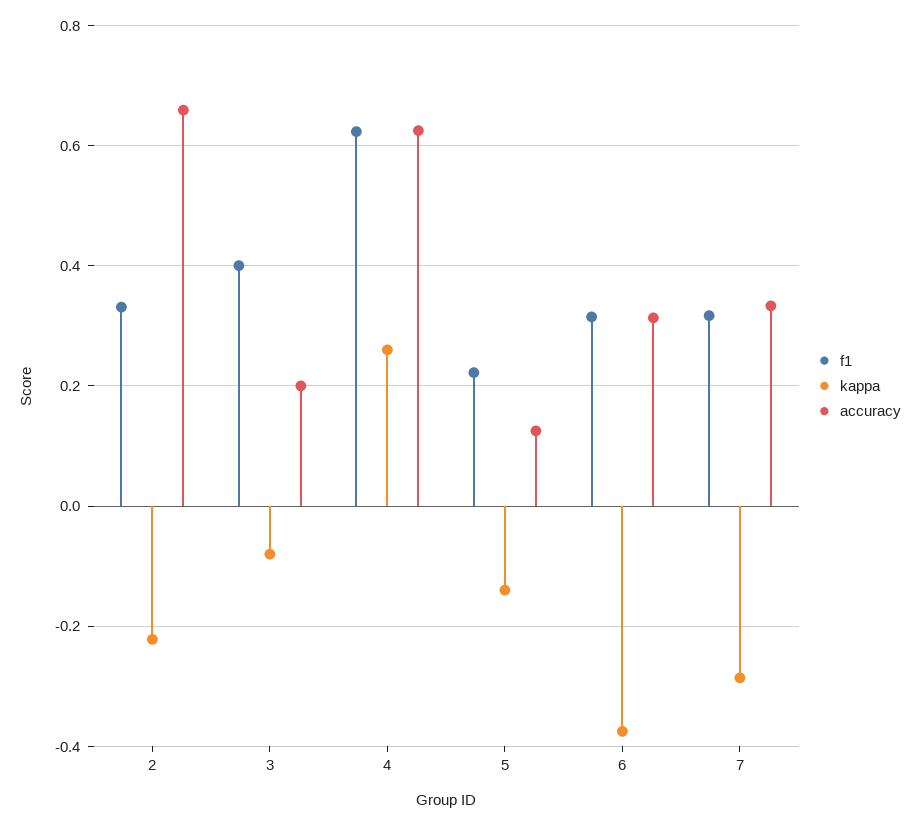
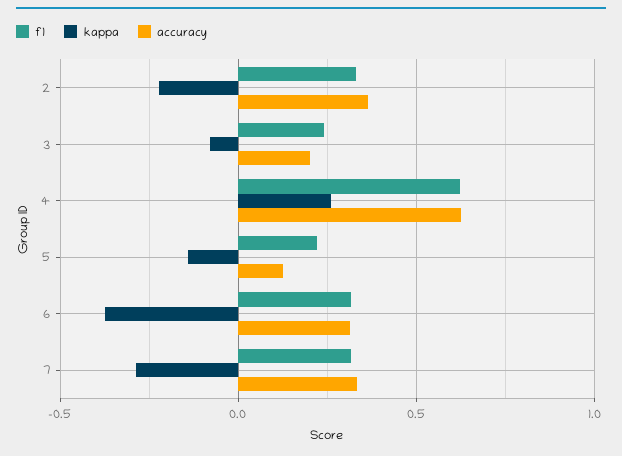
  {
    "f1": {
      "2": 0.34,
-     "3": 0.4,
+     "3": 0.25,
      "4": 0.62,
      "5": 0.22,
      "6": 0.32,
      "7": 0.32
    },
    "kappa": {
      "2": -0.22,
      "3": -0.08,
      "4": 0.26,
      "5": -0.14,
      "6": -0.38,
      "7": -0.28
    },
    "accuracy": {
-     "2": 0.66,
+     "2": 0.35,
      "3": 0.2,
      "4": 0.62,
      "5": 0.12,
      "6": 0.32,
      "7": 0.34
    }
  }

